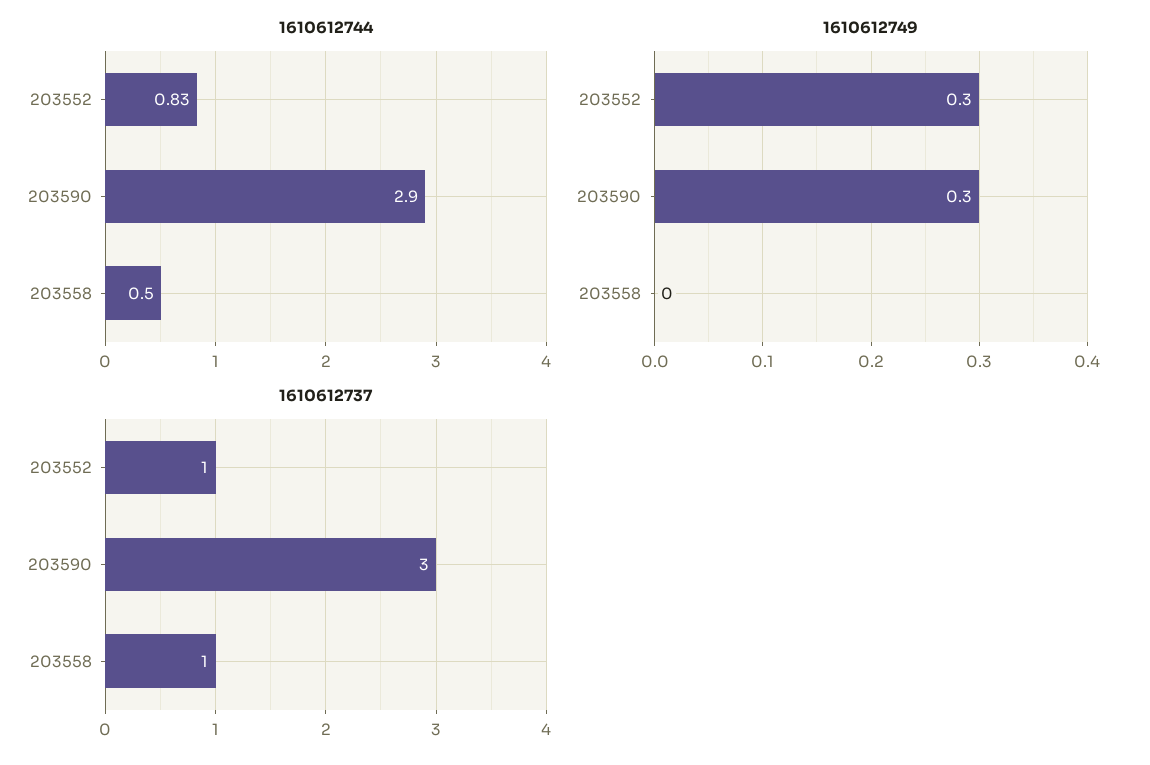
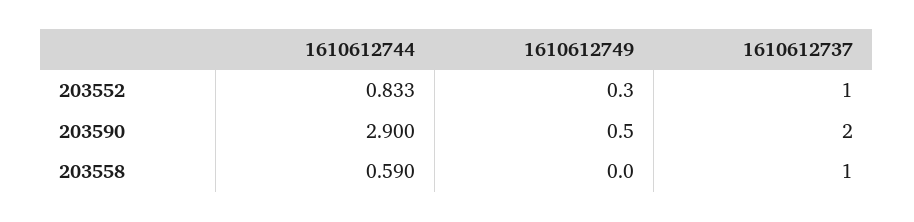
  {
    "1610612744": {
      "203552": 0.833,
      "203590": 2.9,
-     "203558": 0.5
+     "203558": 0.59
    },
    "1610612749": {
      "203552": 0.3,
-     "203590": 0.3,
+     "203590": 0.5,
      "203558": 0
    },
    "1610612737": {
      "203552": 1,
-     "203590": 3,
+     "203590": 2,
      "203558": 1
    }
  }

